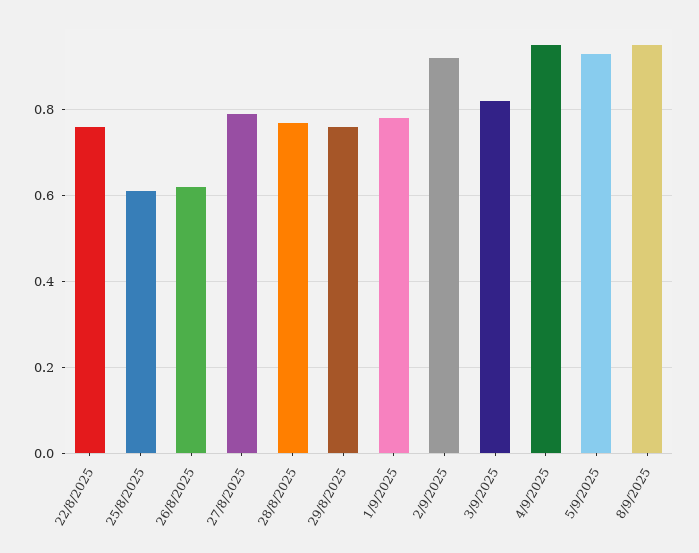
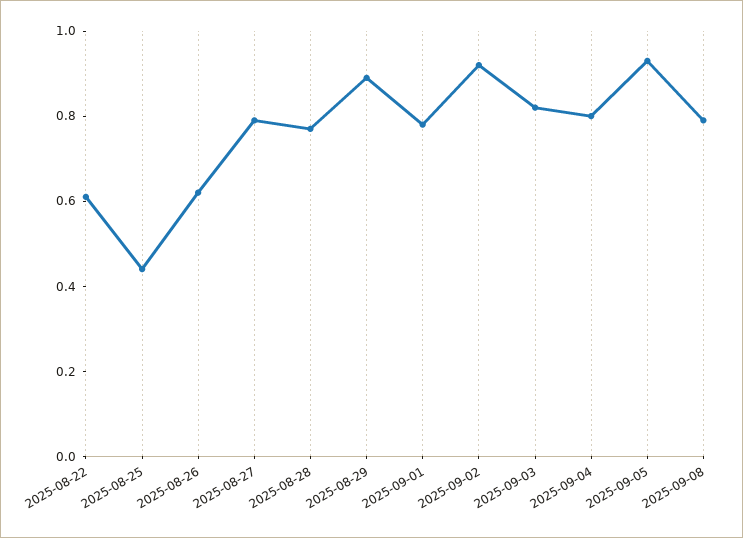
  {
-   "22/8/2025": 0.75,
+   "22/8/2025": 0.6,
-   "25/8/2025": 0.6,
+   "25/8/2025": 0.45,
    "26/8/2025": 0.6,
    "27/8/2025": 0.8,
    "28/8/2025": 0.75,
-   "29/8/2025": 0.75,
+   "29/8/2025": 0.9,
    "1/9/2025": 0.8,
    "2/9/2025": 0.9,
    "3/9/2025": 0.8,
-   "4/9/2025": 0.95,
+   "4/9/2025": 0.8,
    "5/9/2025": 0.95,
-   "8/9/2025": 0.95
+   "8/9/2025": 0.8
  }

